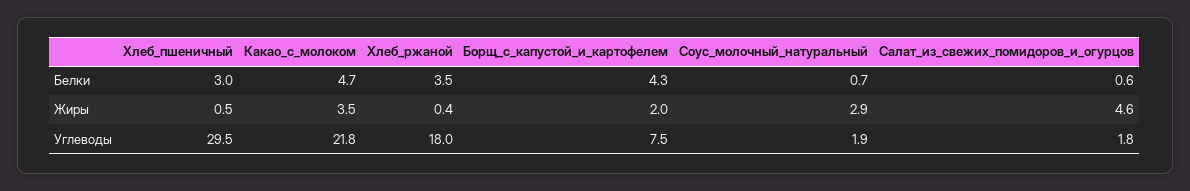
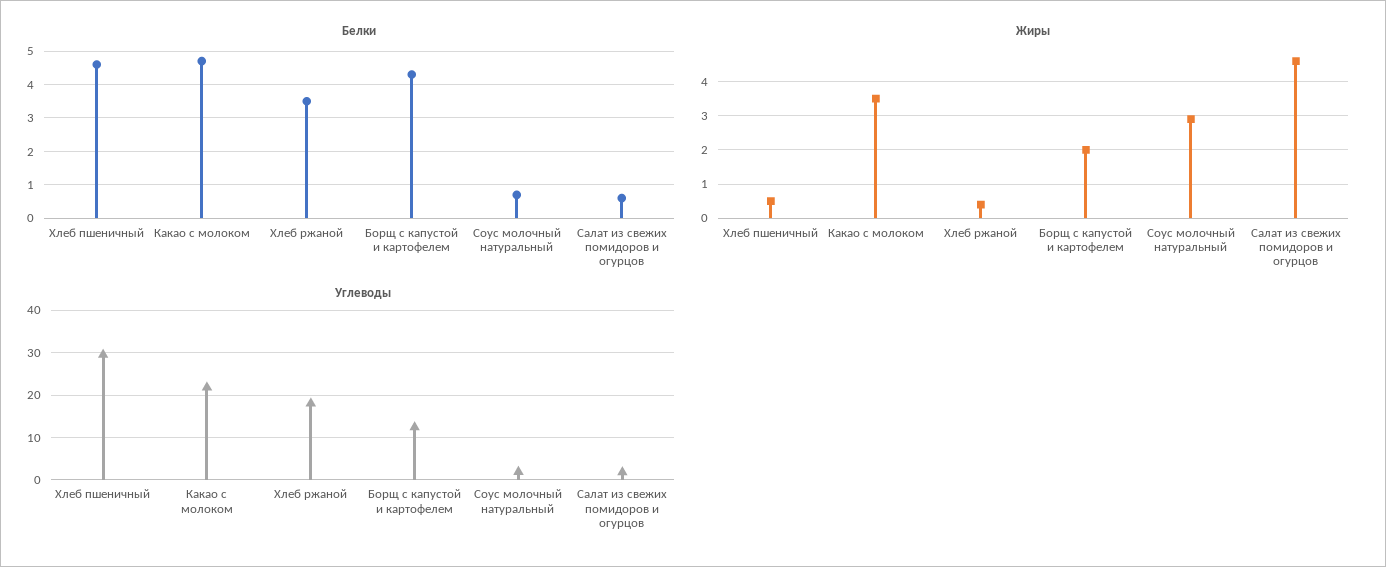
  {
    "Белки": {
-     "Хлеб_пшеничный": 3,
+     "Хлеб_пшеничный": 4.5,
      "Какао_с_молоком": 4.7,
      "Хлеб_ржаной": 3.5,
      "Борщ_с_капустой_и_картофелем": 4.3,
      "Соус_молочный_натуральный": 0.7,
      "Салат_из_свежих_помидоров_и_огурцов": 0.6
    },
    "Жиры": {
      "Хлеб_пшеничный": 0.5,
      "Какао_с_молоком": 3.5,
      "Хлеб_ржаной": 0.4,
      "Борщ_с_капустой_и_картофелем": 2,
      "Соус_молочный_натуральный": 2.9,
      "Салат_из_свежих_помидоров_и_огурцов": 4.6
    },
    "Углеводы": {
      "Хлеб_пшеничный": 29.5,
      "Какао_с_молоком": 21.8,
      "Хлеб_ржаной": 18,
-     "Борщ_с_капустой_и_картофелем": 7.5,
+     "Борщ_с_капустой_и_картофелем": 12,
      "Соус_молочный_натуральный": 1.9,
      "Салат_из_свежих_помидоров_и_огурцов": 1.8
    }
  }

